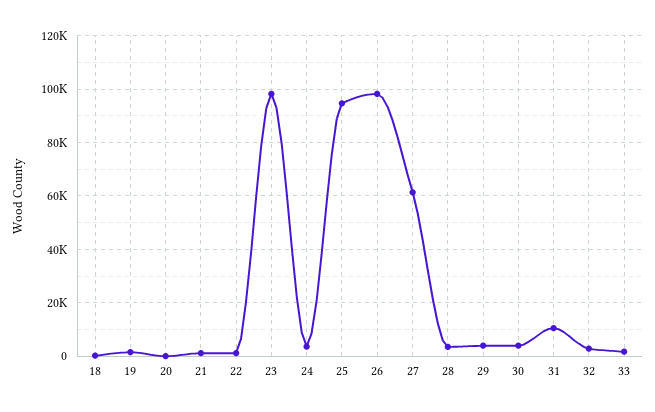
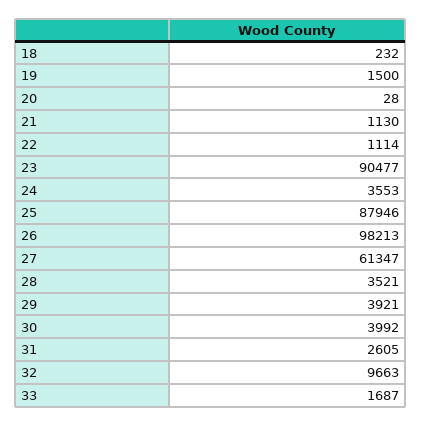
  {
    "18": 232,
    "19": 1500,
    "20": 28,
    "21": 1130,
    "22": 1114,
-   "23": 97500,
+   "23": 90477,
    "24": 3553,
-   "25": 95000,
+   "25": 87946,
    "26": 98213,
    "27": 61347,
    "28": 3521,
    "29": 3921,
    "30": 3992,
-   "31": 10000,
+   "31": 2605,
-   "32": 2500,
+   "32": 9663,
    "33": 1687
  }

